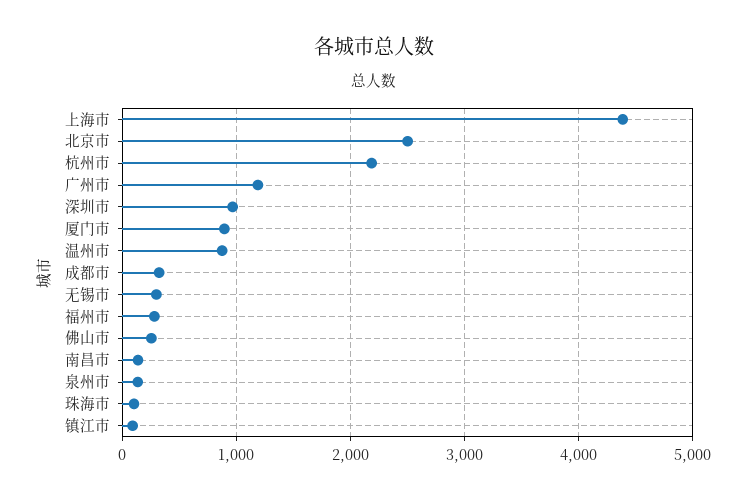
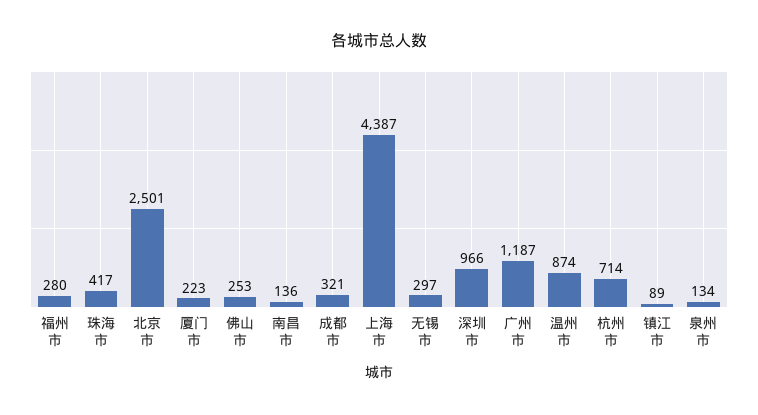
  {
    "上海市": 4387,
    "北京市": 2501,
-   "杭州市": 2200,
+   "杭州市": 714,
    "广州市": 1187,
    "深圳市": 966,
-   "厦门市": 900,
+   "厦门市": 223,
    "温州市": 874,
    "成都市": 321,
    "无锡市": 297,
    "福州市": 280,
    "佛山市": 253,
    "南昌市": 136,
    "泉州市": 134,
-   "珠海市": 100,
+   "珠海市": 417,
    "镇江市": 89
  }

